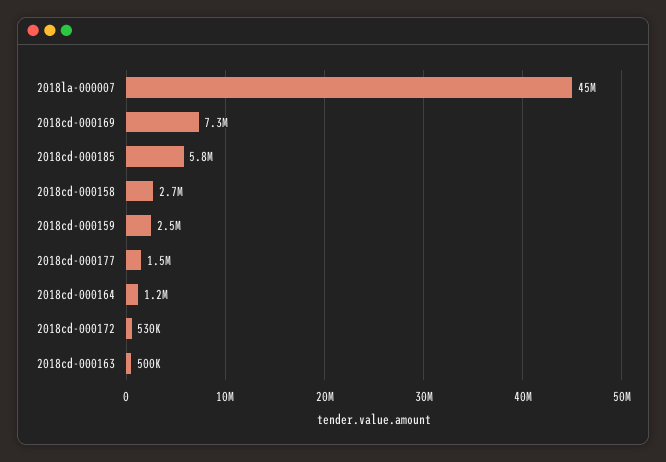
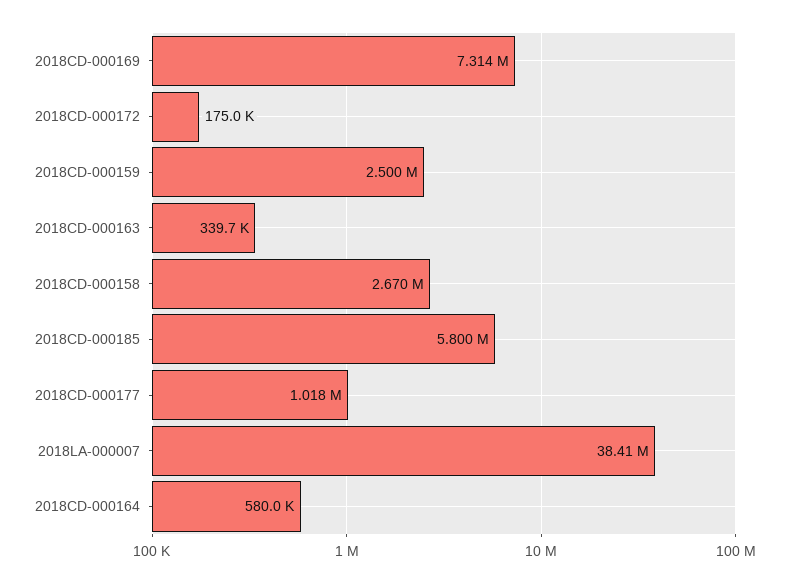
  {
-   "2018la-000007": 45000000,
+   "2018la-000007": 38410000,
    "2018cd-000169": 7314000,
    "2018cd-000185": 5800000,
    "2018cd-000158": 2670000,
    "2018cd-000159": 2500000,
-   "2018cd-000177": 1500000,
+   "2018cd-000177": 1018000,
-   "2018cd-000164": 1200000,
+   "2018cd-000164": 580000,
-   "2018cd-000172": 530000,
+   "2018cd-000172": 175000,
-   "2018cd-000163": 500000
+   "2018cd-000163": 339700
  }

